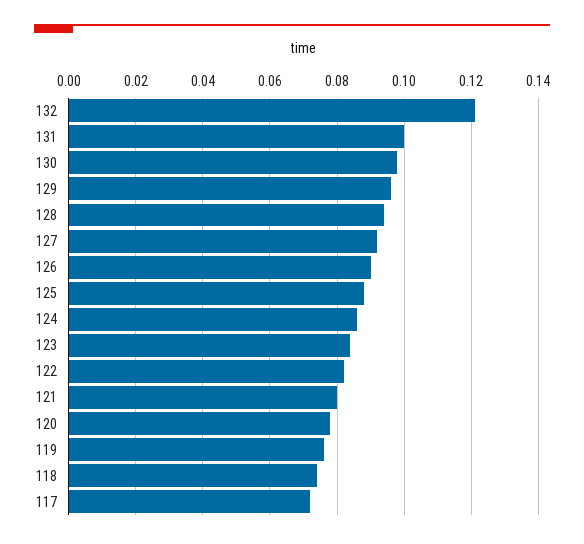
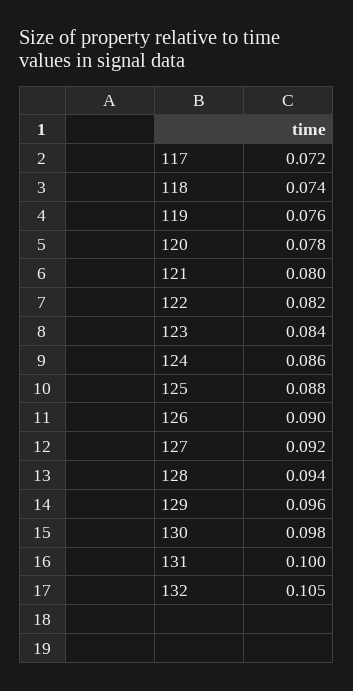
  {
-   "132": 0.12,
+   "132": 0.105,
    "131": 0.1,
    "130": 0.098,
    "129": 0.096,
    "128": 0.094,
    "127": 0.092,
    "126": 0.09,
    "125": 0.088,
    "124": 0.086,
    "123": 0.084,
    "122": 0.082,
    "121": 0.08,
    "120": 0.078,
    "119": 0.076,
    "118": 0.074,
    "117": 0.072
  }

